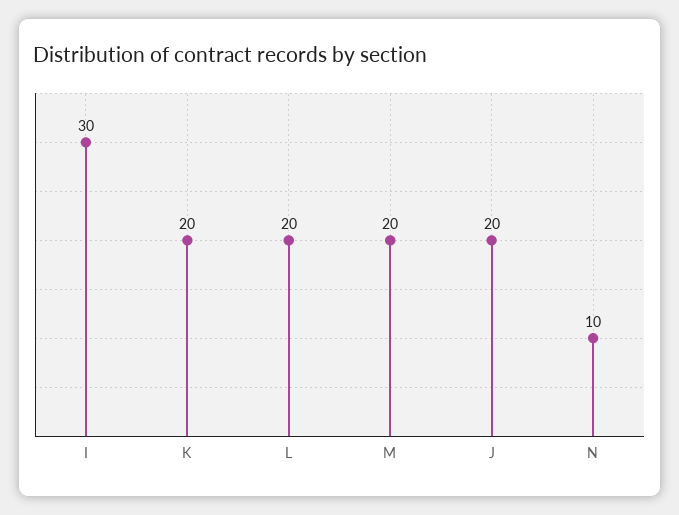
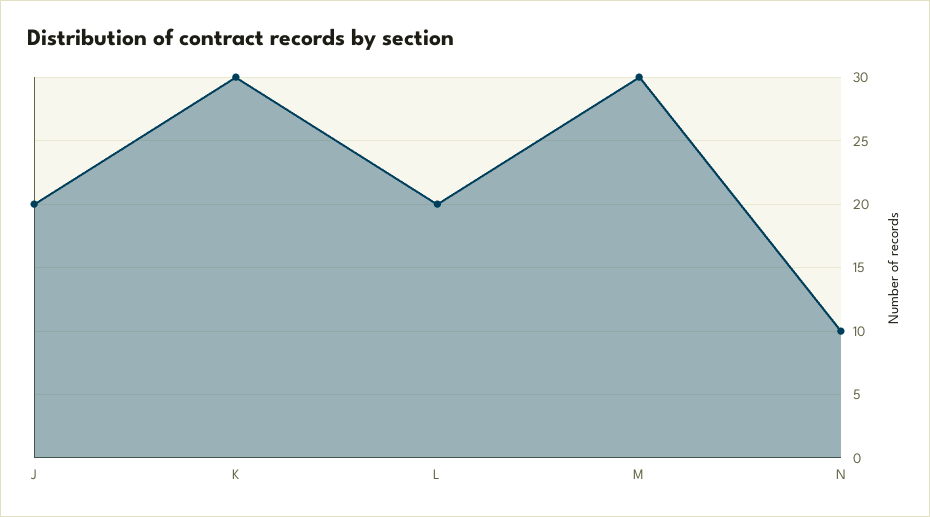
  {
-   "I": 30,
-   "K": 20,
+   "K": 30,
    "L": 20,
-   "M": 20,
+   "M": 30,
    "J": 20,
    "N": 10
  }

